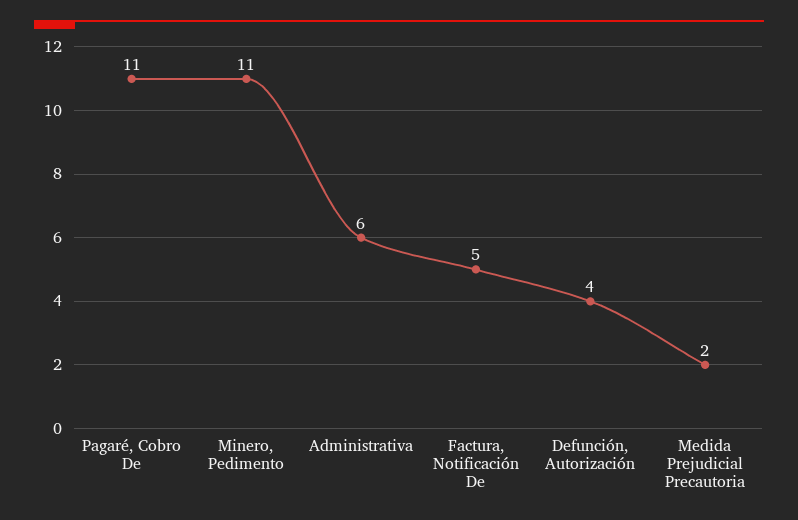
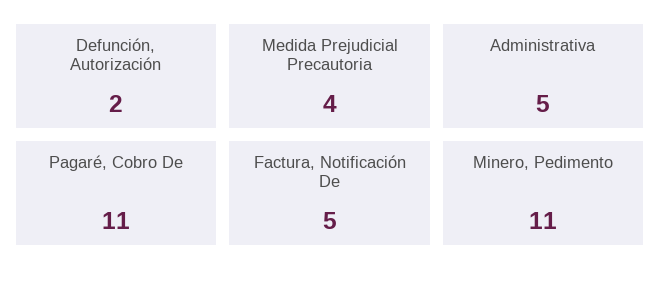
  {
    "Pagaré, Cobro De": 11,
    "Minero, Pedimento": 11,
-   "Administrativa": 6,
+   "Administrativa": 5,
    "Factura, Notificación De": 5,
-   "Defunción, Autorización": 4,
+   "Defunción, Autorización": 2,
-   "Medida Prejudicial Precautoria": 2
+   "Medida Prejudicial Precautoria": 4
  }

